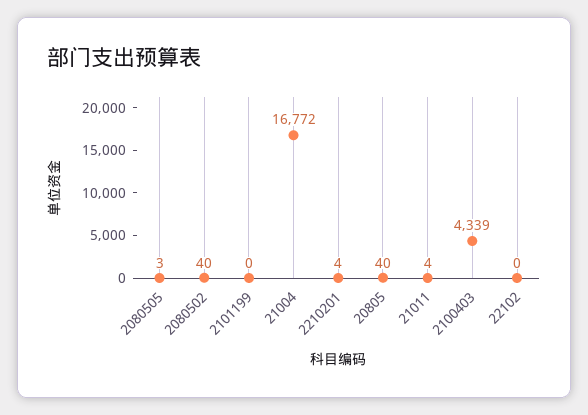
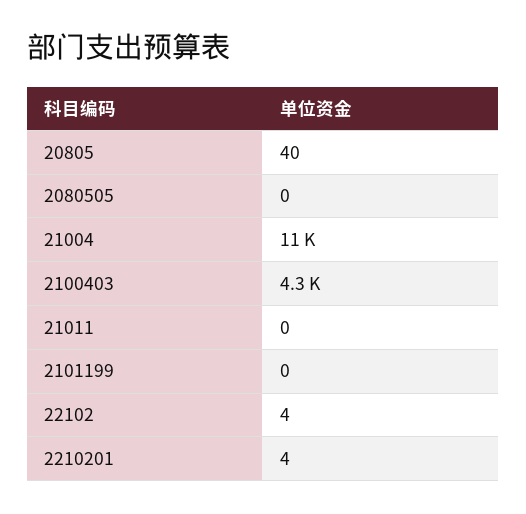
  {
-   "2080505": 3,
+   "2080505": 0,
-   "2080502": 40,
    "2101199": 0,
-   "21004": 16772,
+   "21004": 11000,
    "2210201": 4,
    "20805": 40,
-   "21011": 4,
+   "21011": 0,
    "2100403": 4339,
-   "22102": 0
+   "22102": 4
  }

